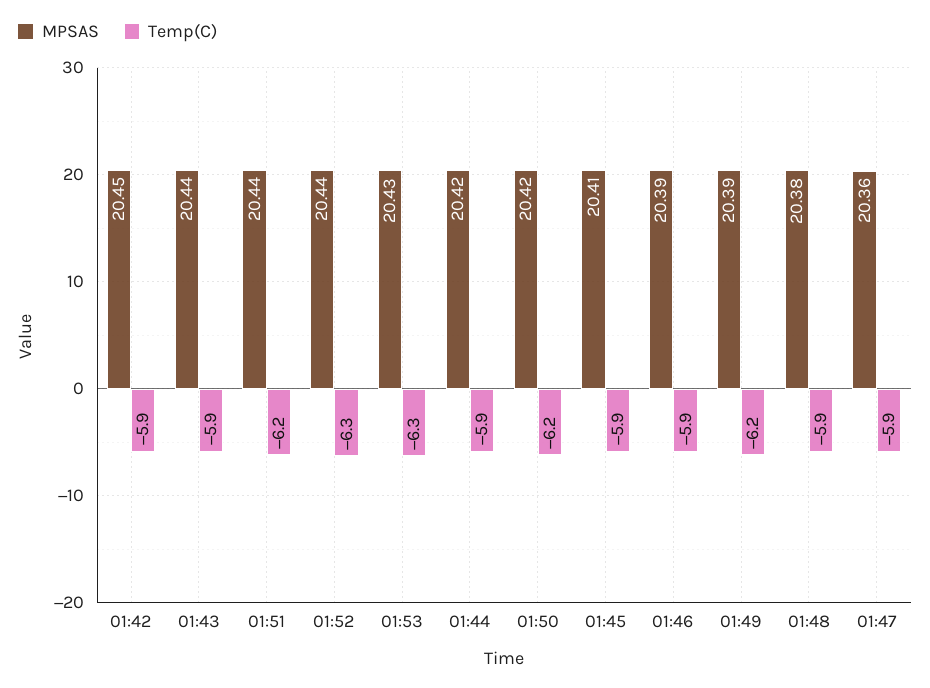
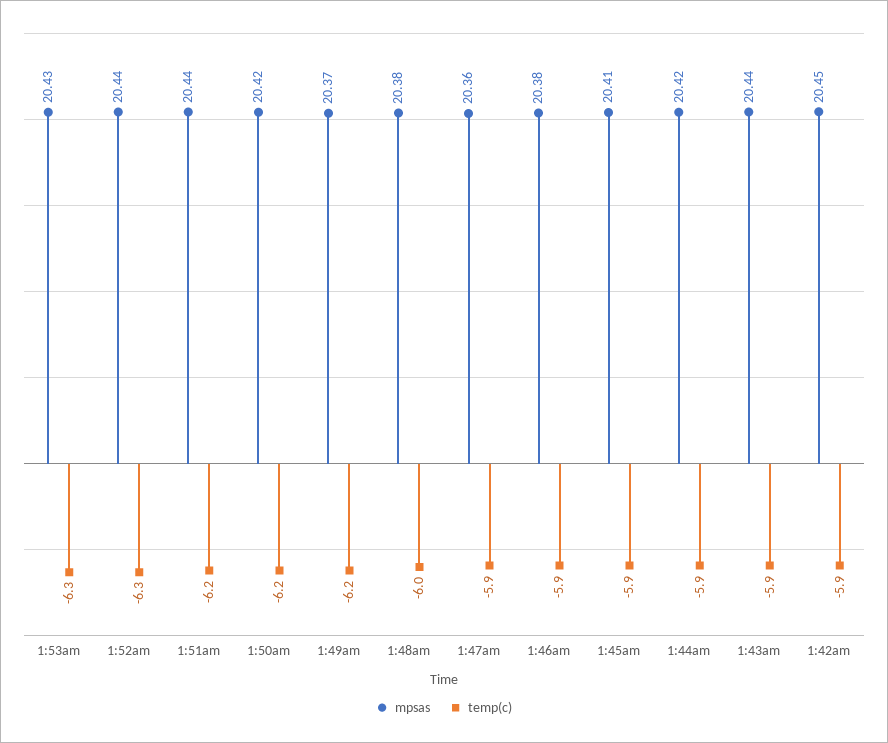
  {
    "MPSAS": {
      "01:42": 20.45,
      "01:43": 20.44,
      "01:51": 20.44,
      "01:52": 20.44,
      "01:53": 20.43,
      "01:44": 20.42,
      "01:50": 20.42,
      "01:45": 20.41,
-     "01:46": 20.39,
+     "01:46": 20.38,
-     "01:49": 20.39,
+     "01:49": 20.37,
      "01:48": 20.38,
      "01:47": 20.36
    },
    "Temp(C)": {
      "01:42": -5.9,
      "01:43": -5.9,
      "01:51": -6.2,
      "01:52": -6.3,
      "01:53": -6.3,
      "01:44": -5.9,
      "01:50": -6.2,
      "01:45": -5.9,
      "01:46": -5.9,
      "01:49": -6.2,
-     "01:48": -5.9,
+     "01:48": -6,
      "01:47": -5.9
    }
  }

